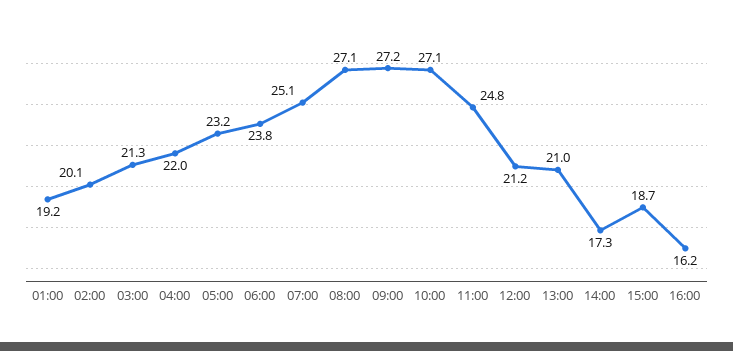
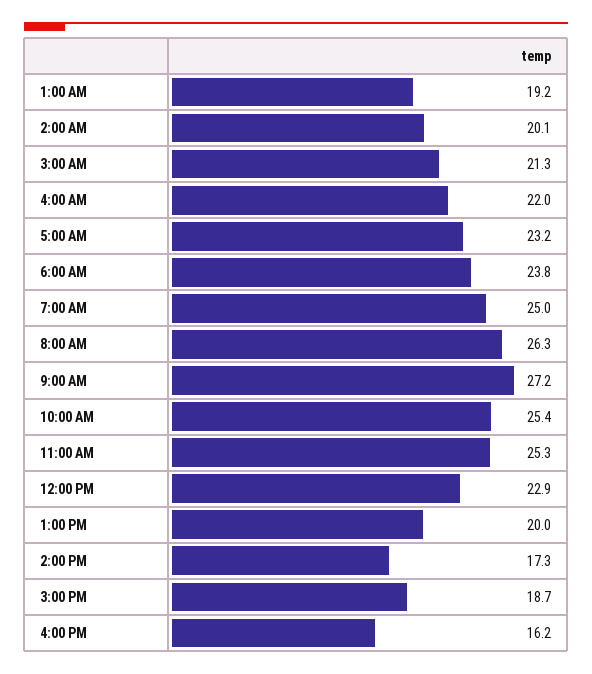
  {
    "01:00": 19.2,
    "02:00": 20.1,
    "03:00": 21.3,
    "04:00": 22,
    "05:00": 23.2,
    "06:00": 23.8,
-   "07:00": 25.1,
+   "07:00": 25,
-   "08:00": 27.1,
+   "08:00": 26.3,
    "09:00": 27.2,
-   "10:00": 27.1,
+   "10:00": 25.4,
-   "11:00": 24.8,
+   "11:00": 25.3,
-   "12:00": 21.2,
+   "12:00": 22.9,
-   "13:00": 21,
+   "13:00": 20,
    "14:00": 17.3,
    "15:00": 18.7,
    "16:00": 16.2
  }

